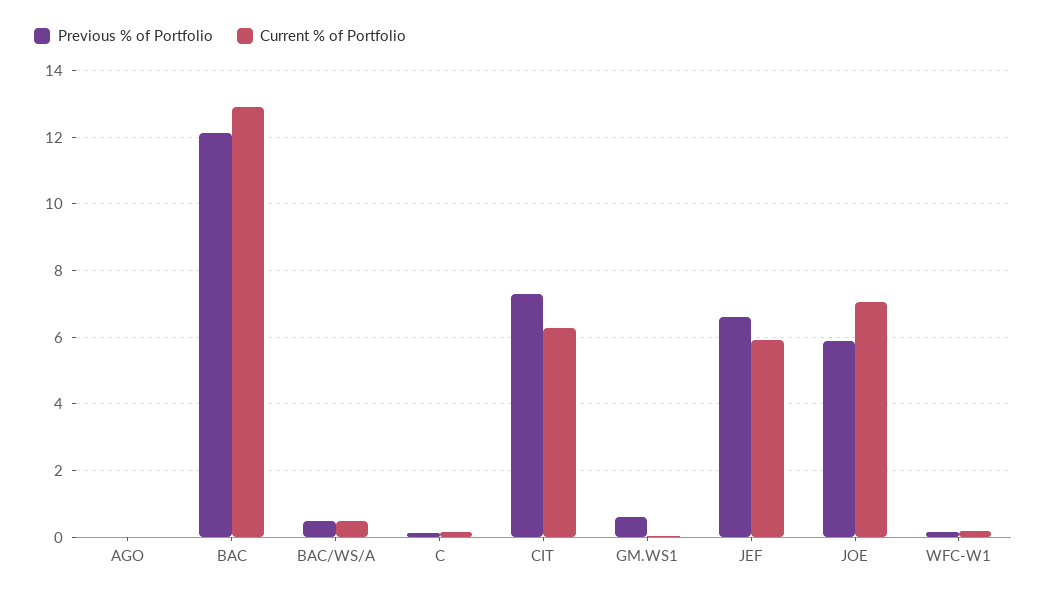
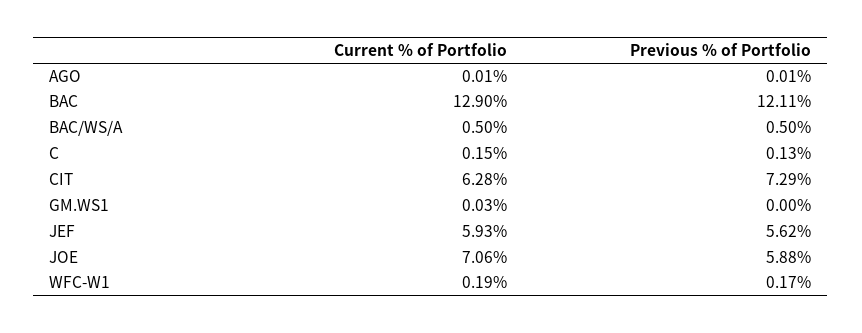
  {
    "Previous % of Portfolio": {
      "AGO": 0.01,
      "BAC": 12.11,
      "BAC/WS/A": 0.5,
      "C": 0.13,
      "CIT": 7.29,
-     "GM.WS1": 0.6,
+     "GM.WS1": 0,
-     "JEF": 6.6,
+     "JEF": 5.62,
      "JOE": 5.88,
      "WFC-W1": 0.17
    },
    "Current % of Portfolio": {
      "AGO": 0.01,
      "BAC": 12.9,
      "BAC/WS/A": 0.5,
      "C": 0.15,
      "CIT": 6.28,
      "GM.WS1": 0.03,
      "JEF": 5.93,
      "JOE": 7.06,
      "WFC-W1": 0.19
    }
  }

